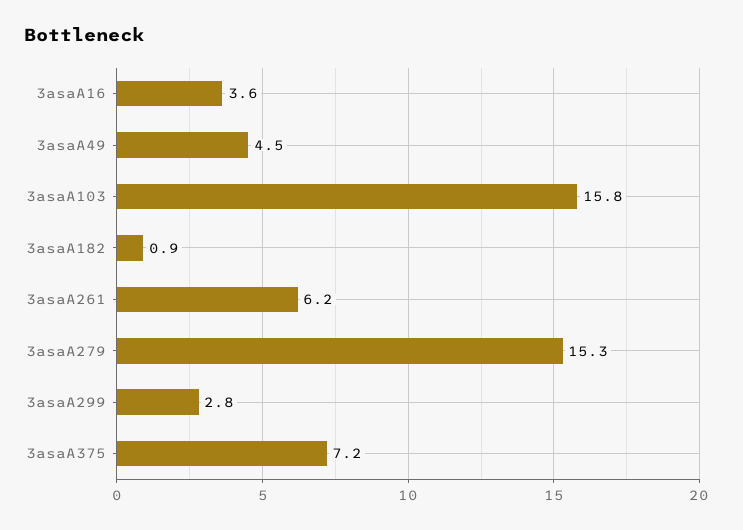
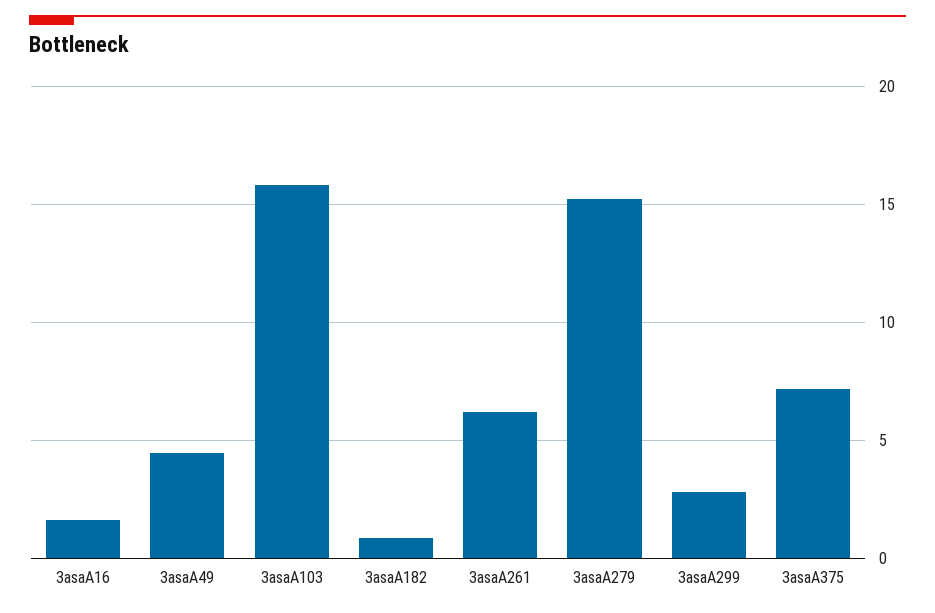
  {
-   "3asaA16": 3.6,
+   "3asaA16": 1.5,
    "3asaA49": 4.5,
    "3asaA103": 15.8,
    "3asaA182": 0.9,
    "3asaA261": 6.2,
    "3asaA279": 15.3,
    "3asaA299": 2.8,
    "3asaA375": 7.2
  }

